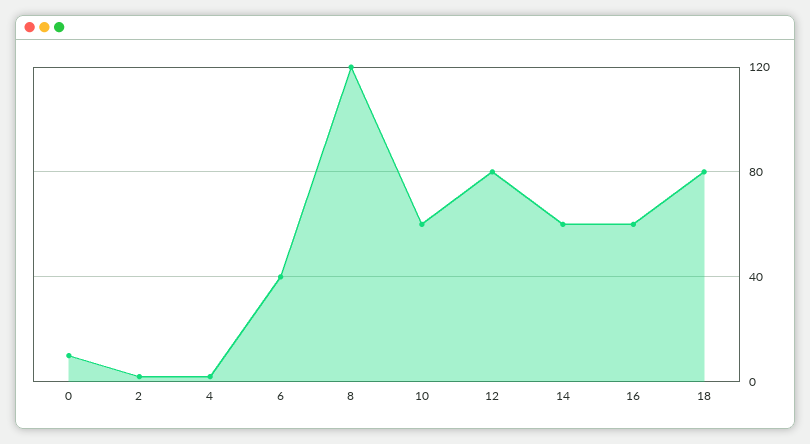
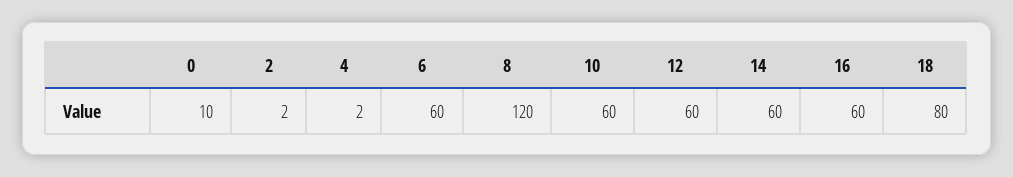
  {
    "0": 10,
    "2": 2,
    "4": 2,
-   "6": 40,
+   "6": 60,
    "8": 120,
    "10": 60,
-   "12": 80,
+   "12": 60,
    "14": 60,
    "16": 60,
    "18": 80
  }

